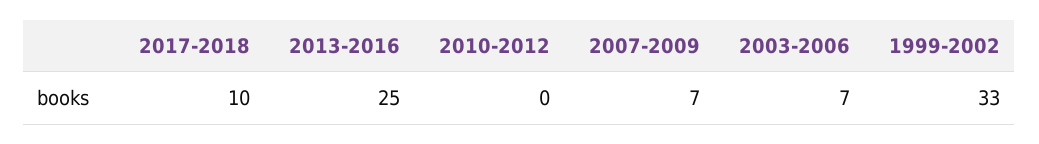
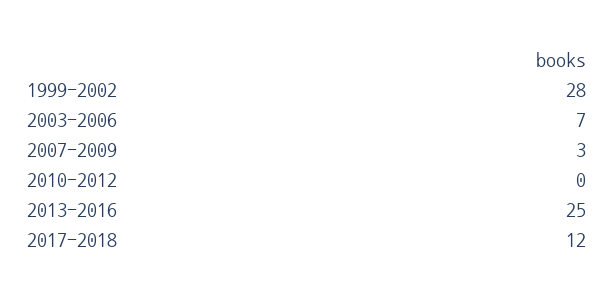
  {
-   "2017-2018": 10,
+   "2017-2018": 12,
    "2013-2016": 25,
    "2010-2012": 0,
-   "2007-2009": 7,
+   "2007-2009": 3,
    "2003-2006": 7,
-   "1999-2002": 33
+   "1999-2002": 28
  }

